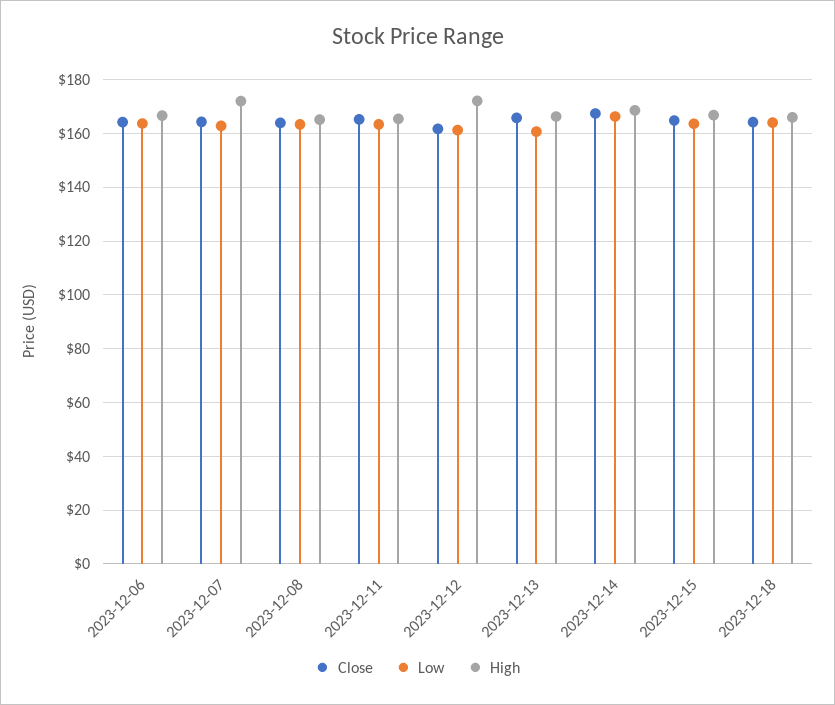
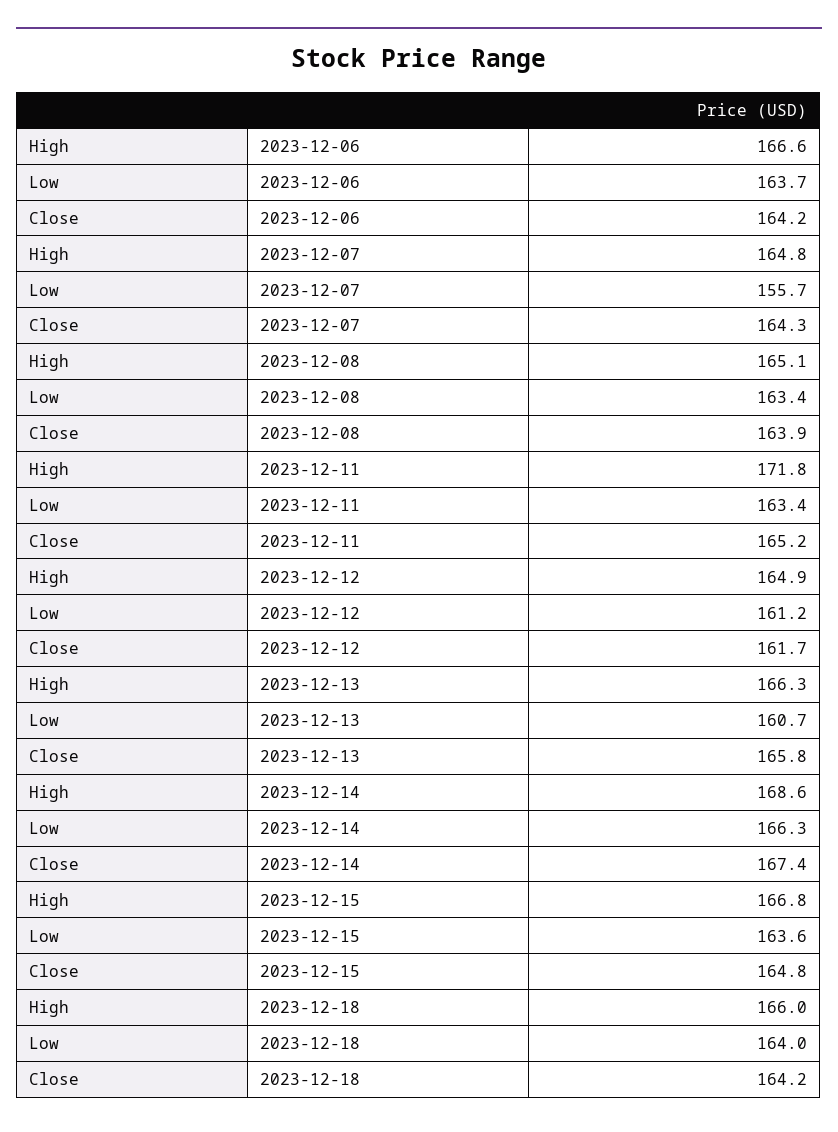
  {
    "Close": {
      "2023-12-06": 164.2,
      "2023-12-07": 164.3,
      "2023-12-08": 163.9,
      "2023-12-11": 165.2,
      "2023-12-12": 161.7,
      "2023-12-13": 165.8,
      "2023-12-14": 167.4,
      "2023-12-15": 164.8,
      "2023-12-18": 164.2
    },
    "Low": {
      "2023-12-06": 163.7,
-     "2023-12-07": 162.5,
+     "2023-12-07": 155.7,
      "2023-12-08": 163.4,
      "2023-12-11": 163.4,
      "2023-12-12": 161.2,
      "2023-12-13": 160.7,
      "2023-12-14": 166.3,
      "2023-12-15": 163.6,
      "2023-12-18": 164
    },
    "High": {
      "2023-12-06": 166.6,
-     "2023-12-07": 172.5,
+     "2023-12-07": 164.8,
      "2023-12-08": 165.1,
-     "2023-12-11": 165,
+     "2023-12-11": 171.8,
-     "2023-12-12": 172.5,
+     "2023-12-12": 164.9,
      "2023-12-13": 166.3,
      "2023-12-14": 168.6,
      "2023-12-15": 166.8,
      "2023-12-18": 166
    }
  }

